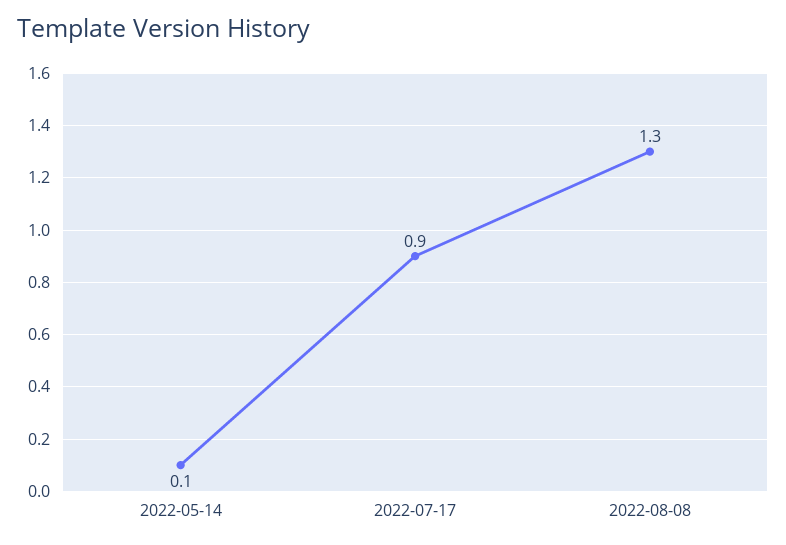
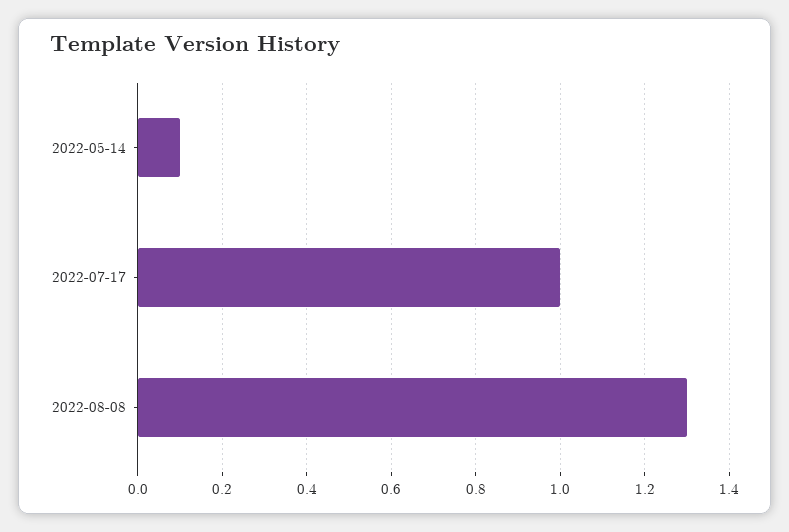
  {
    "2022-05-14": 0.1,
-   "2022-07-17": 0.9,
+   "2022-07-17": 1,
    "2022-08-08": 1.3
  }

